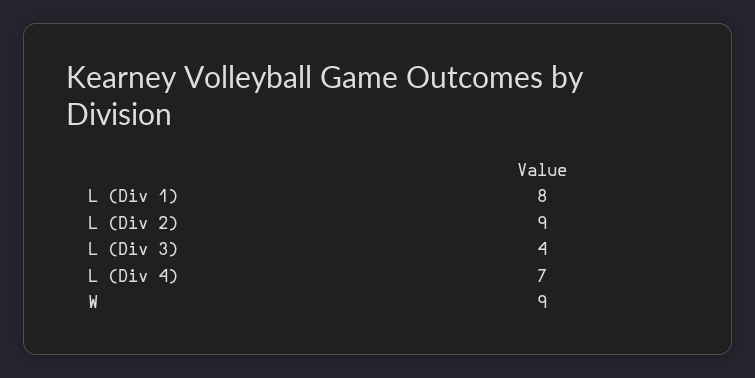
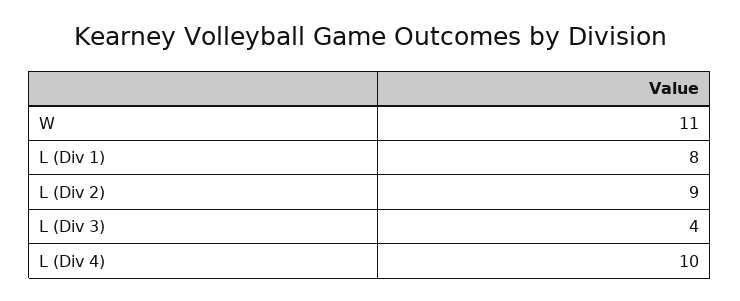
  {
    "L (Div 1)": 8,
    "L (Div 2)": 9,
    "L (Div 3)": 4,
-   "L (Div 4)": 7,
+   "L (Div 4)": 10,
-   "W": 9
+   "W": 11
  }

